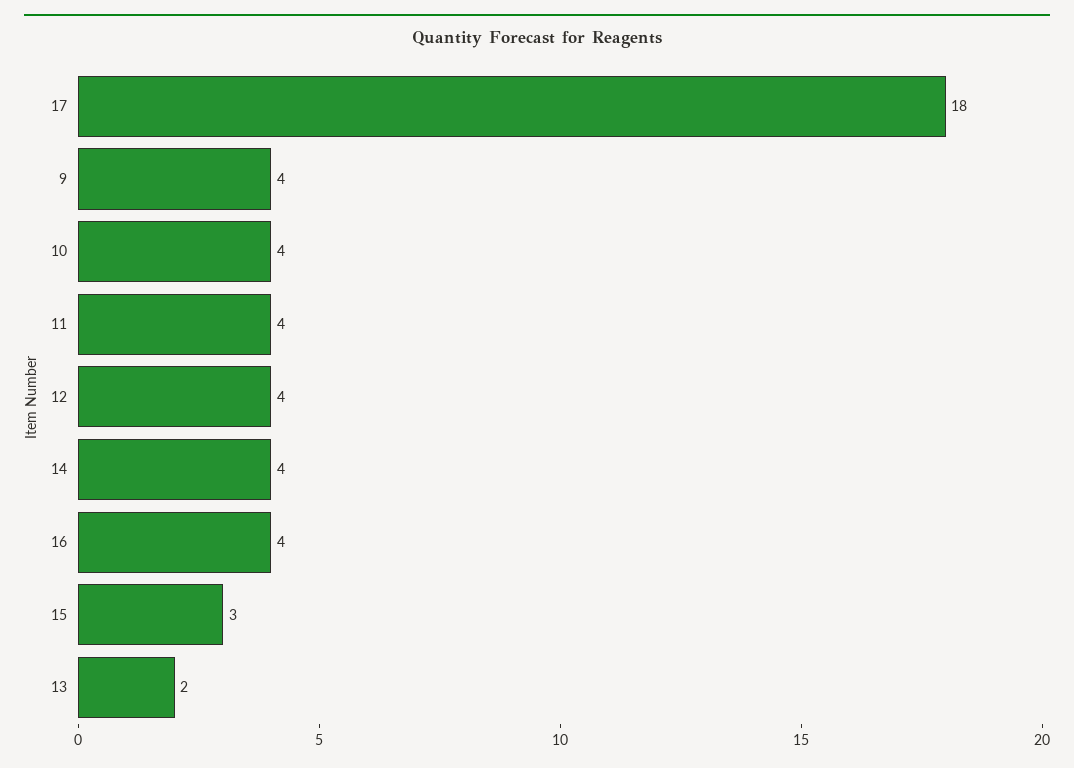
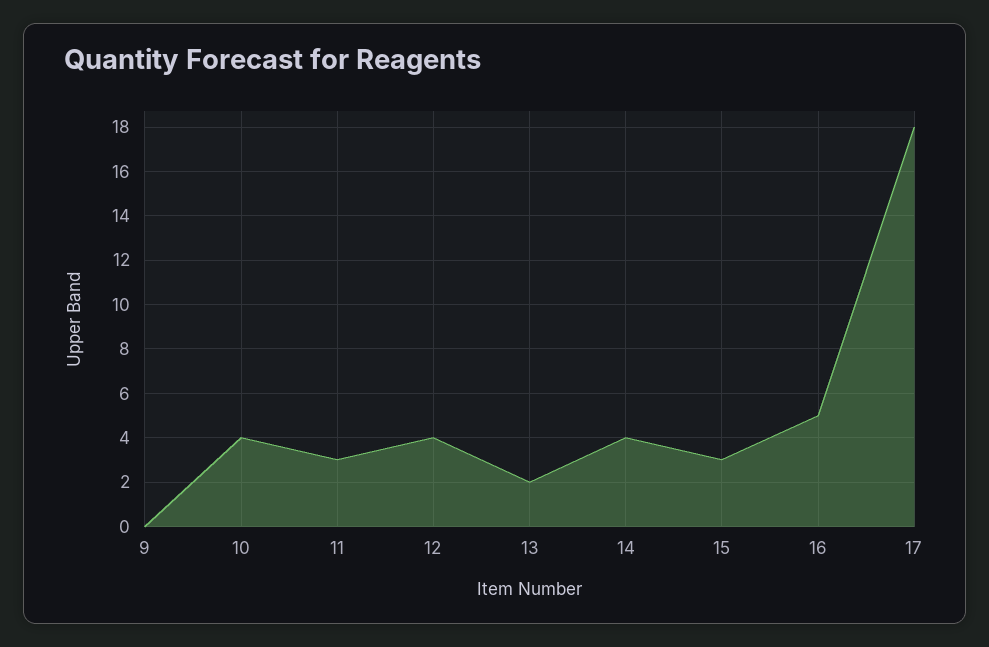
  {
    "17": 18,
-   "9": 4,
+   "9": 0,
    "10": 4,
-   "11": 4,
+   "11": 3,
    "12": 4,
    "14": 4,
-   "16": 4,
+   "16": 5,
    "15": 3,
    "13": 2
  }

